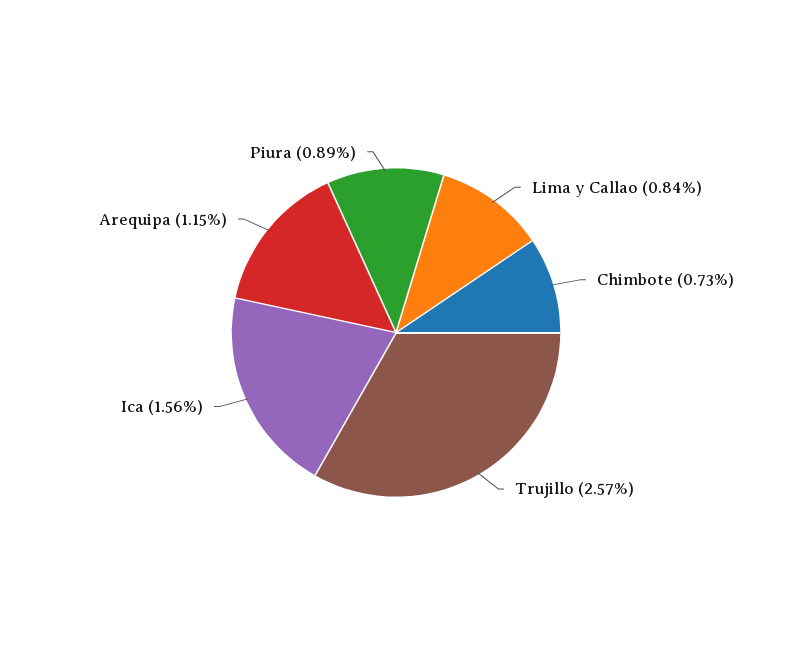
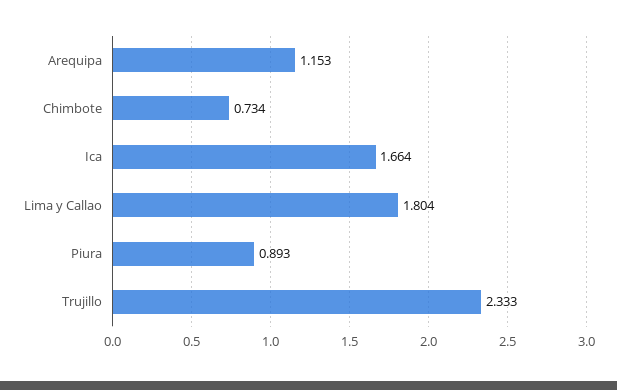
  {
-   "Lima y Callao": 0.84,
+   "Lima y Callao": 1.804,
    "Chimbote": 0.734,
-   "Trujillo": 2.57,
+   "Trujillo": 2.333,
-   "Ica": 1.56,
+   "Ica": 1.664,
    "Arequipa": 1.153,
    "Piura": 0.893
  }

